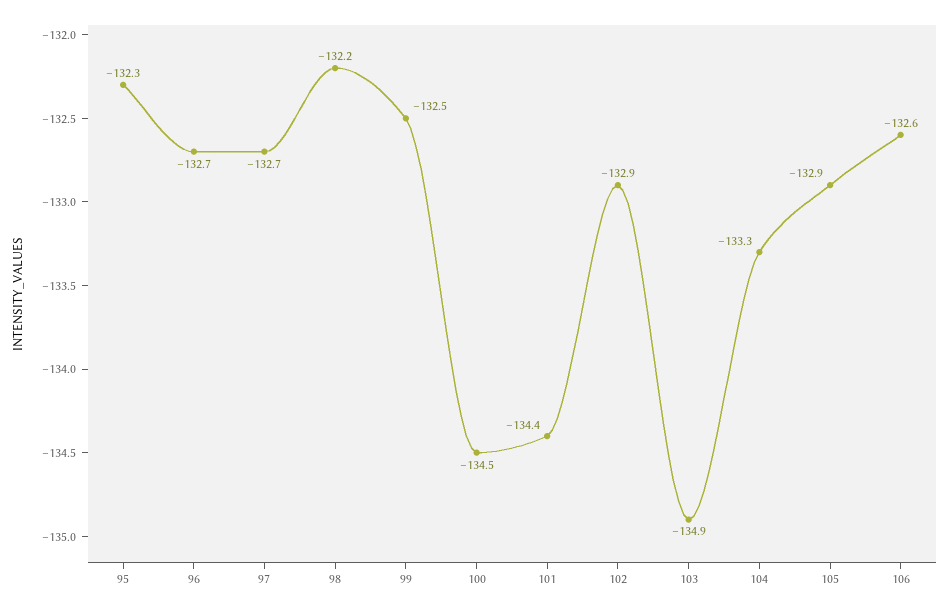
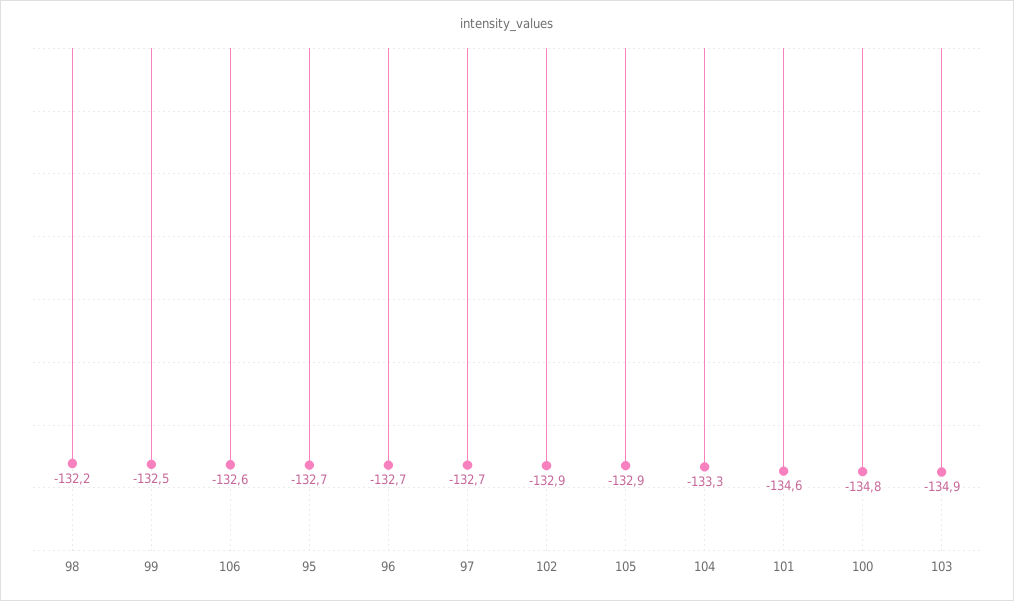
  {
-   "95": -132.3,
+   "95": -132.7,
    "96": -132.7,
    "97": -132.7,
    "98": -132.2,
    "99": -132.5,
-   "100": -134.5,
+   "100": -134.8,
-   "101": -134.4,
+   "101": -134.6,
    "102": -132.9,
    "103": -134.9,
    "104": -133.3,
    "105": -132.9,
    "106": -132.6
  }

